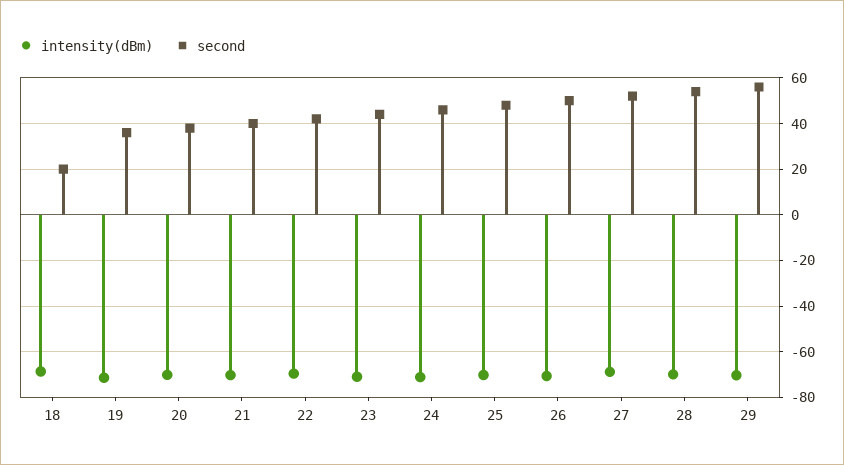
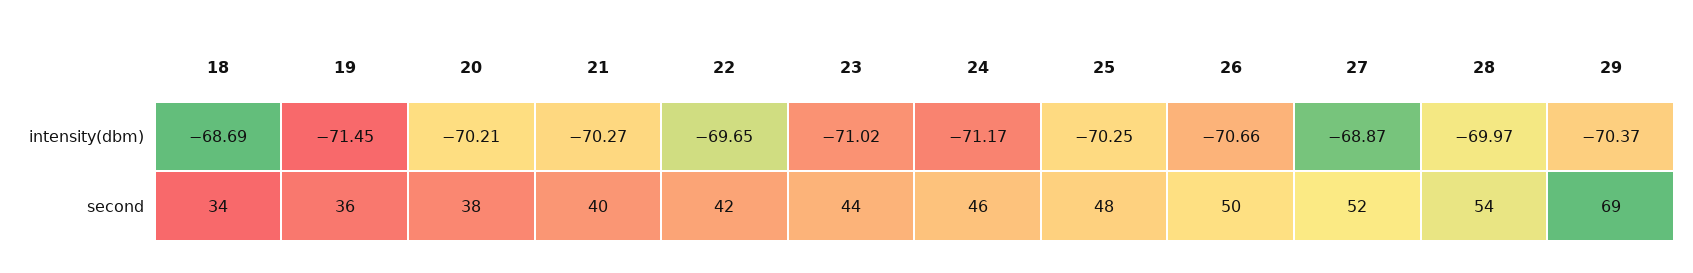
  {
    "intensity(dBm)": {
      "18": -68.69,
      "19": -71.45,
      "20": -70.21,
      "21": -70.27,
      "22": -69.65,
      "23": -71.02,
      "24": -71.17,
      "25": -70.25,
      "26": -70.66,
      "27": -68.87,
      "28": -69.97,
      "29": -70.37
    },
    "second": {
-     "18": 20,
+     "18": 34,
      "19": 36,
      "20": 38,
      "21": 40,
      "22": 42,
      "23": 44,
      "24": 46,
      "25": 48,
      "26": 50,
      "27": 52,
      "28": 54,
-     "29": 55
+     "29": 69
    }
  }

